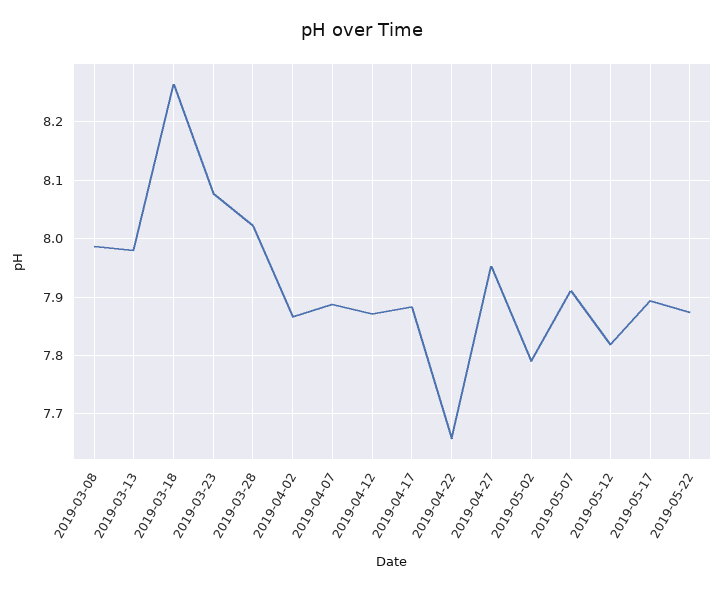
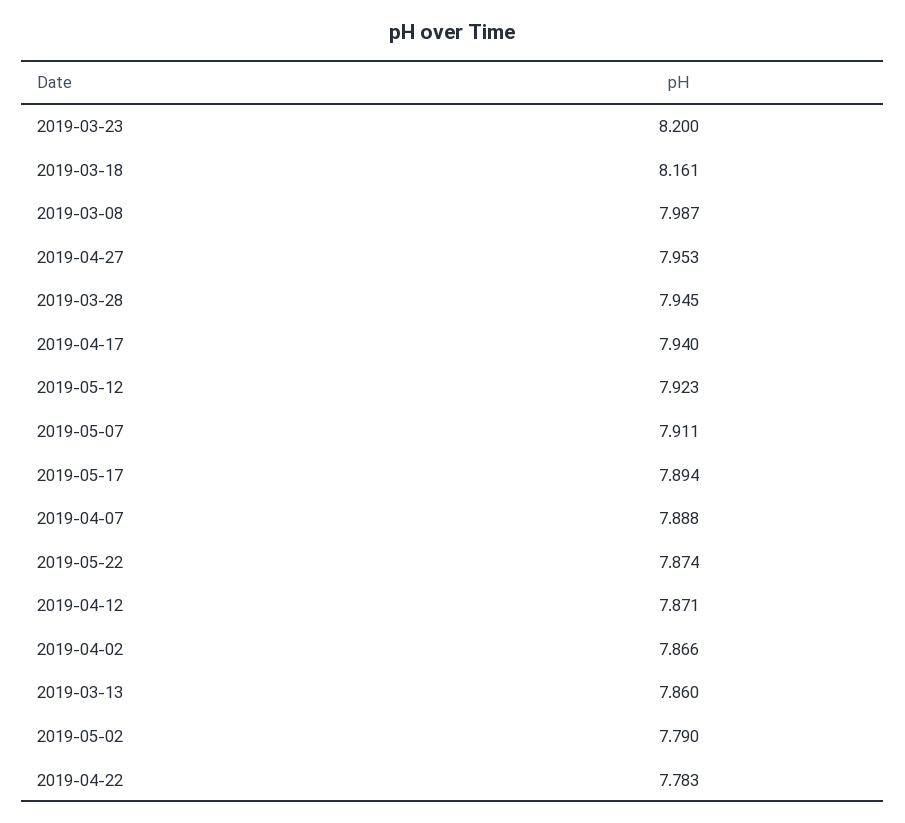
  {
    "2019-03-08": 7.987,
-   "2019-03-13": 7.98,
+   "2019-03-13": 7.86,
-   "2019-03-18": 8.26,
+   "2019-03-18": 8.161,
-   "2019-03-23": 8.08,
+   "2019-03-23": 8.2,
-   "2019-03-28": 8.02,
+   "2019-03-28": 7.945,
    "2019-04-02": 7.866,
    "2019-04-07": 7.888,
    "2019-04-12": 7.871,
-   "2019-04-17": 7.88,
+   "2019-04-17": 7.94,
-   "2019-04-22": 7.66,
+   "2019-04-22": 7.783,
    "2019-04-27": 7.953,
    "2019-05-02": 7.79,
    "2019-05-07": 7.911,
-   "2019-05-12": 7.82,
+   "2019-05-12": 7.923,
    "2019-05-17": 7.894,
    "2019-05-22": 7.874
  }

